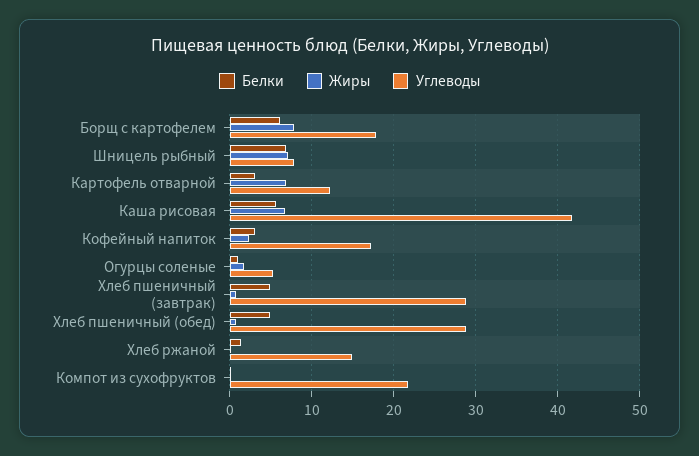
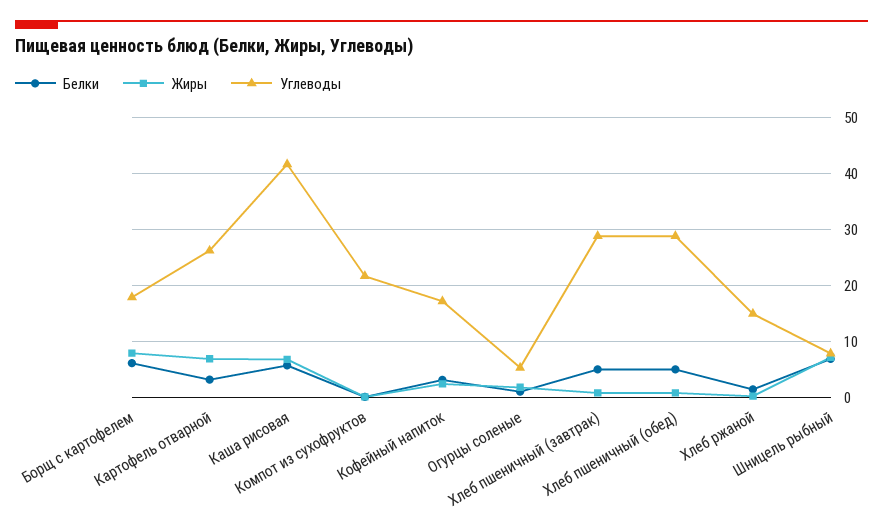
  {
    "Белки": {
      "Борщ с картофелем": 6,
      "Шницель рыбный": 7,
      "Картофель отварной": 3,
      "Каша рисовая": 6,
      "Кофейный напиток": 3,
      "Огурцы соленые": 1,
      "Хлеб пшеничный (завтрак)": 5,
      "Хлеб пшеничный (обед)": 5,
      "Хлеб ржаной": 1,
      "Компот из сухофруктов": 0
    },
    "Жиры": {
      "Борщ с картофелем": 8,
      "Шницель рыбный": 7,
      "Картофель отварной": 7,
      "Каша рисовая": 7,
      "Кофейный напиток": 2,
      "Огурцы соленые": 2,
      "Хлеб пшеничный (завтрак)": 1,
      "Хлеб пшеничный (обед)": 1,
      "Хлеб ржаной": 0,
      "Компот из сухофруктов": 0
    },
    "Углеводы": {
      "Борщ с картофелем": 18,
      "Шницель рыбный": 8,
-     "Картофель отварной": 12,
+     "Картофель отварной": 26,
      "Каша рисовая": 42,
      "Кофейный напиток": 17,
      "Огурцы соленые": 5,
      "Хлеб пшеничный (завтрак)": 29,
      "Хлеб пшеничный (обед)": 29,
      "Хлеб ржаной": 15,
      "Компот из сухофруктов": 22
    }
  }

